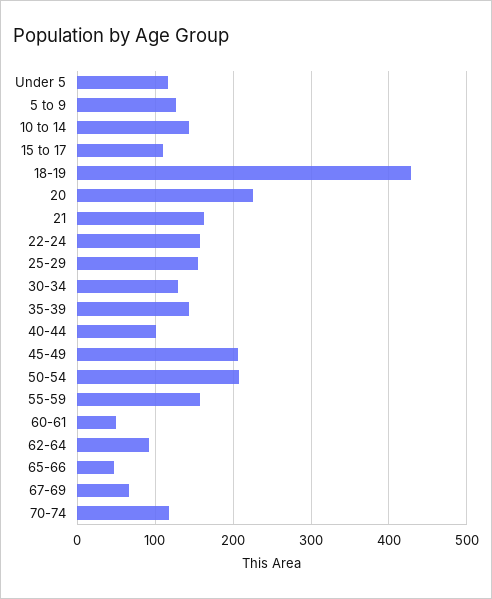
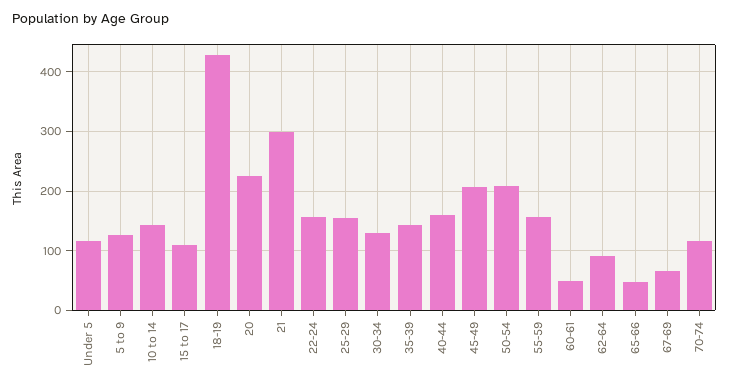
  {
    "Under 5": 120,
    "5 to 9": 130,
    "10 to 14": 140,
    "15 to 17": 110,
    "18-19": 430,
    "20": 230,
-   "21": 160,
+   "21": 300,
    "22-24": 160,
    "25-29": 160,
    "30-34": 130,
    "35-39": 140,
-   "40-44": 100,
+   "40-44": 160,
    "45-49": 210,
    "50-54": 210,
    "55-59": 160,
    "60-61": 50,
    "62-64": 90,
    "65-66": 50,
    "67-69": 70,
    "70-74": 120
  }

